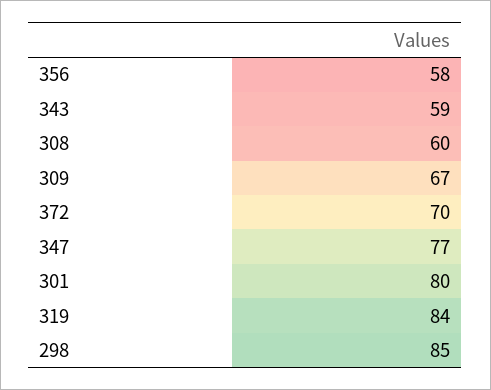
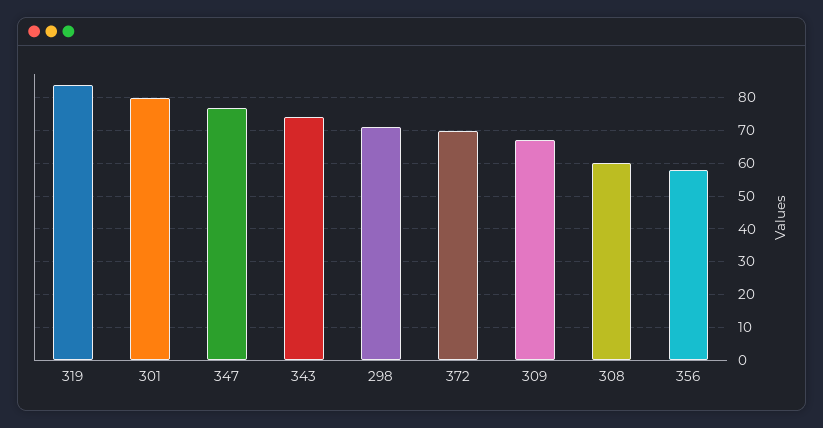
  {
    "356": 58,
-   "343": 59,
+   "343": 75,
    "308": 60,
    "309": 67,
    "372": 70,
    "347": 77,
    "301": 80,
    "319": 84,
-   "298": 85
+   "298": 70
  }

